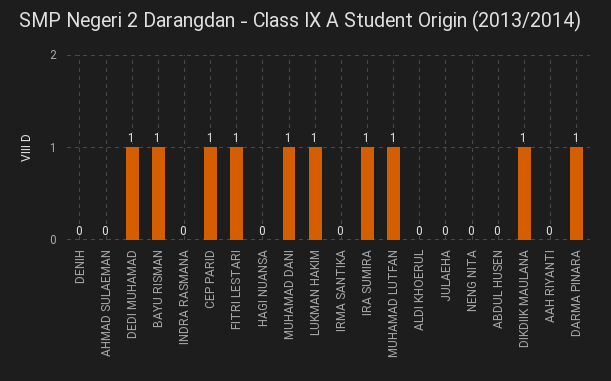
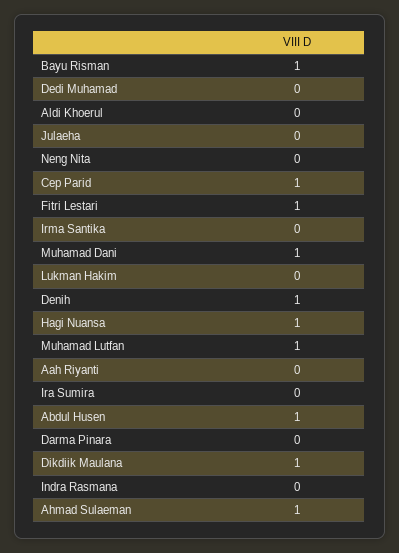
  {
-   "DENIH": 0,
+   "DENIH": 1,
-   "AHMAD SULAEMAN": 0,
+   "AHMAD SULAEMAN": 1,
-   "DEDI MUHAMAD": 1,
+   "DEDI MUHAMAD": 0,
    "BAYU RISMAN": 1,
    "INDRA RASMANA": 0,
    "CEP PARID": 1,
    "FITRI LESTARI": 1,
-   "HAGI NUANSA": 0,
+   "HAGI NUANSA": 1,
    "MUHAMAD DANI": 1,
-   "LUKMAN HAKIM": 1,
+   "LUKMAN HAKIM": 0,
    "IRMA SANTIKA": 0,
-   "IRA SUMIRA": 1,
+   "IRA SUMIRA": 0,
    "MUHAMAD LUTFAN": 1,
    "ALDI KHOERUL": 0,
    "JULAEHA": 0,
    "NENG NITA": 0,
-   "ABDUL HUSEN": 0,
+   "ABDUL HUSEN": 1,
    "DIKDIIK MAULANA": 1,
    "AAH RIYANTI": 0,
-   "DARMA PINARA": 1
+   "DARMA PINARA": 0
  }

